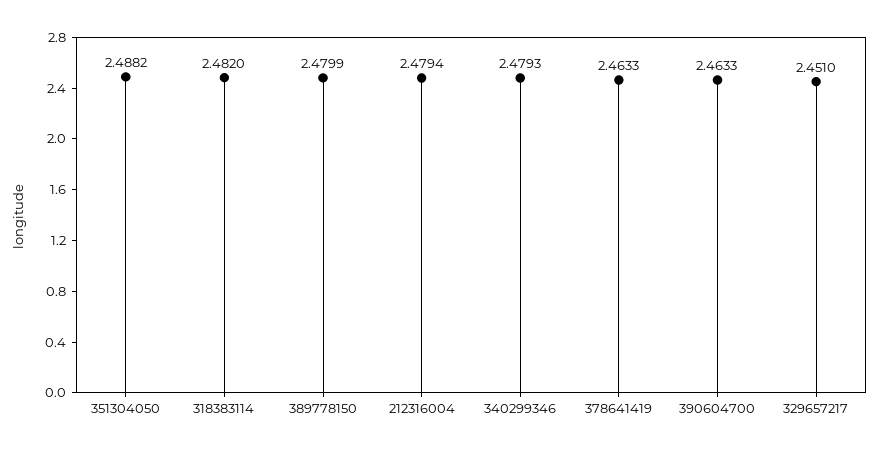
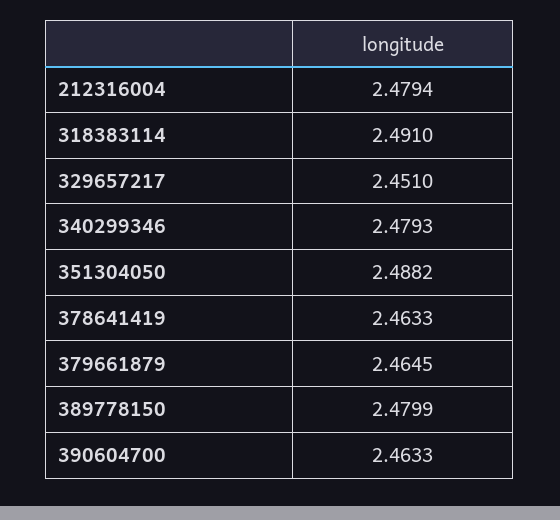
  {
    "351304050": 2.4882,
-   "318383114": 2.482,
+   "318383114": 2.491,
    "389778150": 2.4799,
    "212316004": 2.4794,
    "340299346": 2.4793,
    "378641419": 2.4633,
    "390604700": 2.4633,
-   "329657217": 2.451
+   "329657217": 2.451,
+   "379661879": 2.4645
  }

